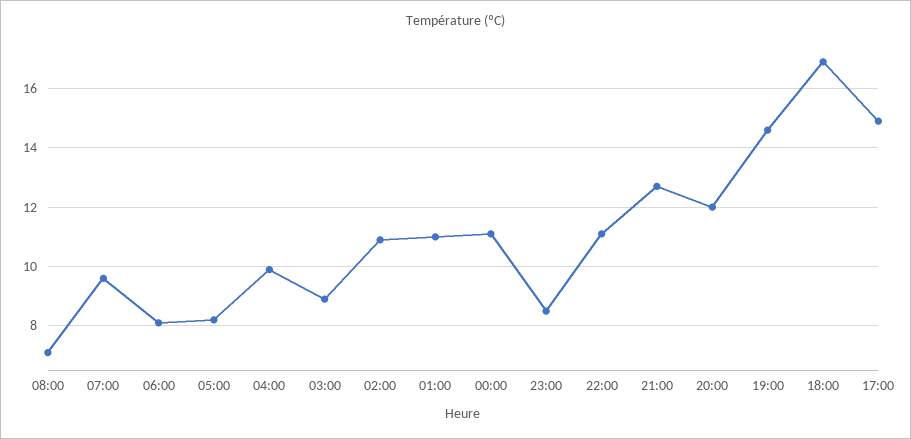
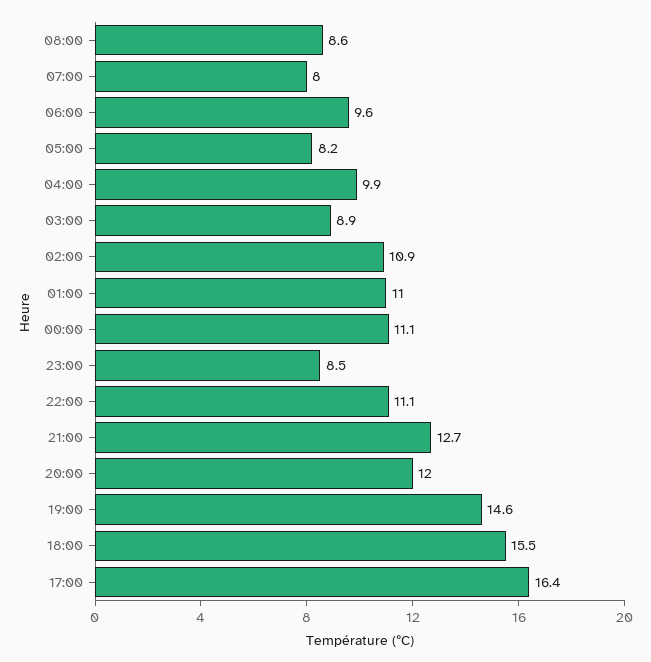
  {
-   "08:00": 7,
+   "08:00": 8.6,
-   "07:00": 9.5,
+   "07:00": 8,
-   "06:00": 8,
+   "06:00": 9.6,
    "05:00": 8.2,
    "04:00": 9.9,
    "03:00": 8.9,
    "02:00": 10.9,
    "01:00": 11,
    "00:00": 11.1,
    "23:00": 8.5,
    "22:00": 11.1,
    "21:00": 12.7,
    "20:00": 12,
    "19:00": 14.6,
-   "18:00": 17,
+   "18:00": 15.5,
-   "17:00": 15
+   "17:00": 16.4
  }

